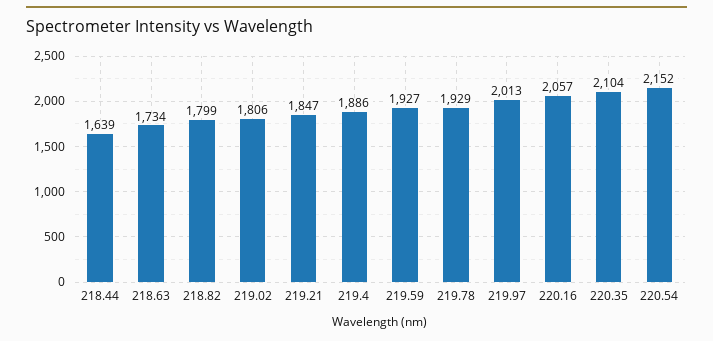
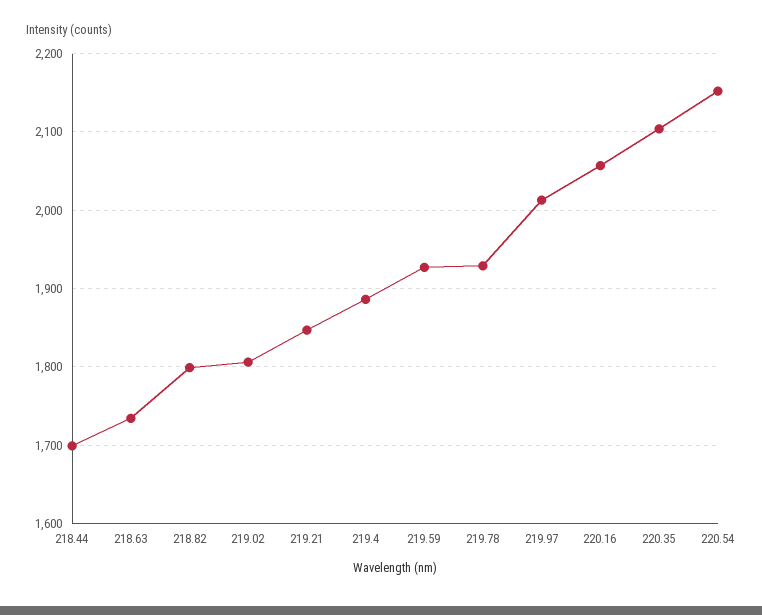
  {
-   "218.44": 1639,
+   "218.44": 1700,
    "218.63": 1734,
    "218.82": 1799,
    "219.02": 1806,
    "219.21": 1847,
    "219.4": 1886,
    "219.59": 1927,
    "219.78": 1929,
    "219.97": 2013,
    "220.16": 2057,
    "220.35": 2104,
    "220.54": 2152
  }

